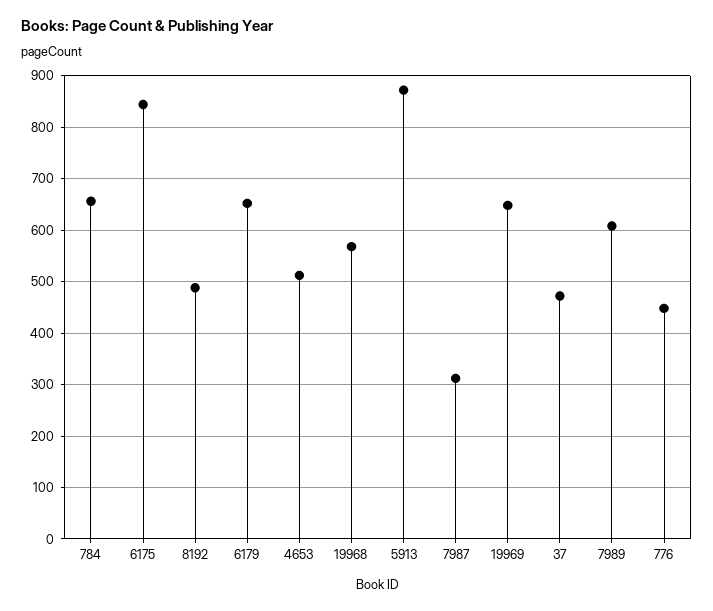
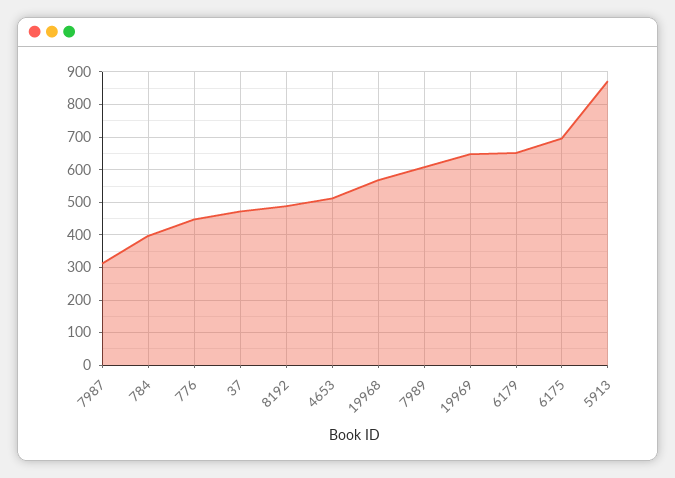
  {
-   "784": 660,
+   "784": 400,
-   "6175": 840,
+   "6175": 700,
    "8192": 480,
    "6179": 660,
    "4653": 520,
    "19968": 560,
    "5913": 880,
    "7987": 320,
    "19969": 640,
    "37": 480,
    "7989": 600,
    "776": 440
  }

